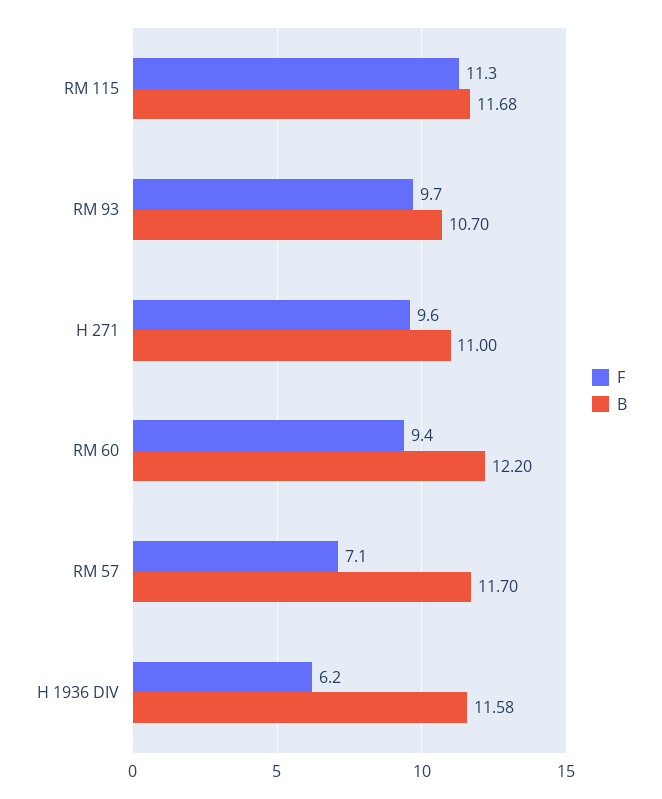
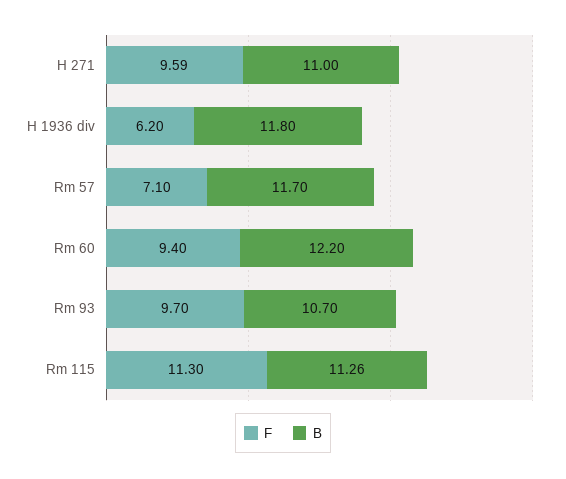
  {
    "F": {
      "RM 115": 11.3,
      "RM 93": 9.7,
      "H 271": 9.59,
      "RM 60": 9.4,
      "RM 57": 7.1,
      "H 1936 DIV": 6.2
    },
    "B": {
-     "RM 115": 11.68,
+     "RM 115": 11.26,
      "RM 93": 10.7,
      "H 271": 11,
      "RM 60": 12.2,
      "RM 57": 11.7,
-     "H 1936 DIV": 11.58
+     "H 1936 DIV": 11.8
    }
  }

